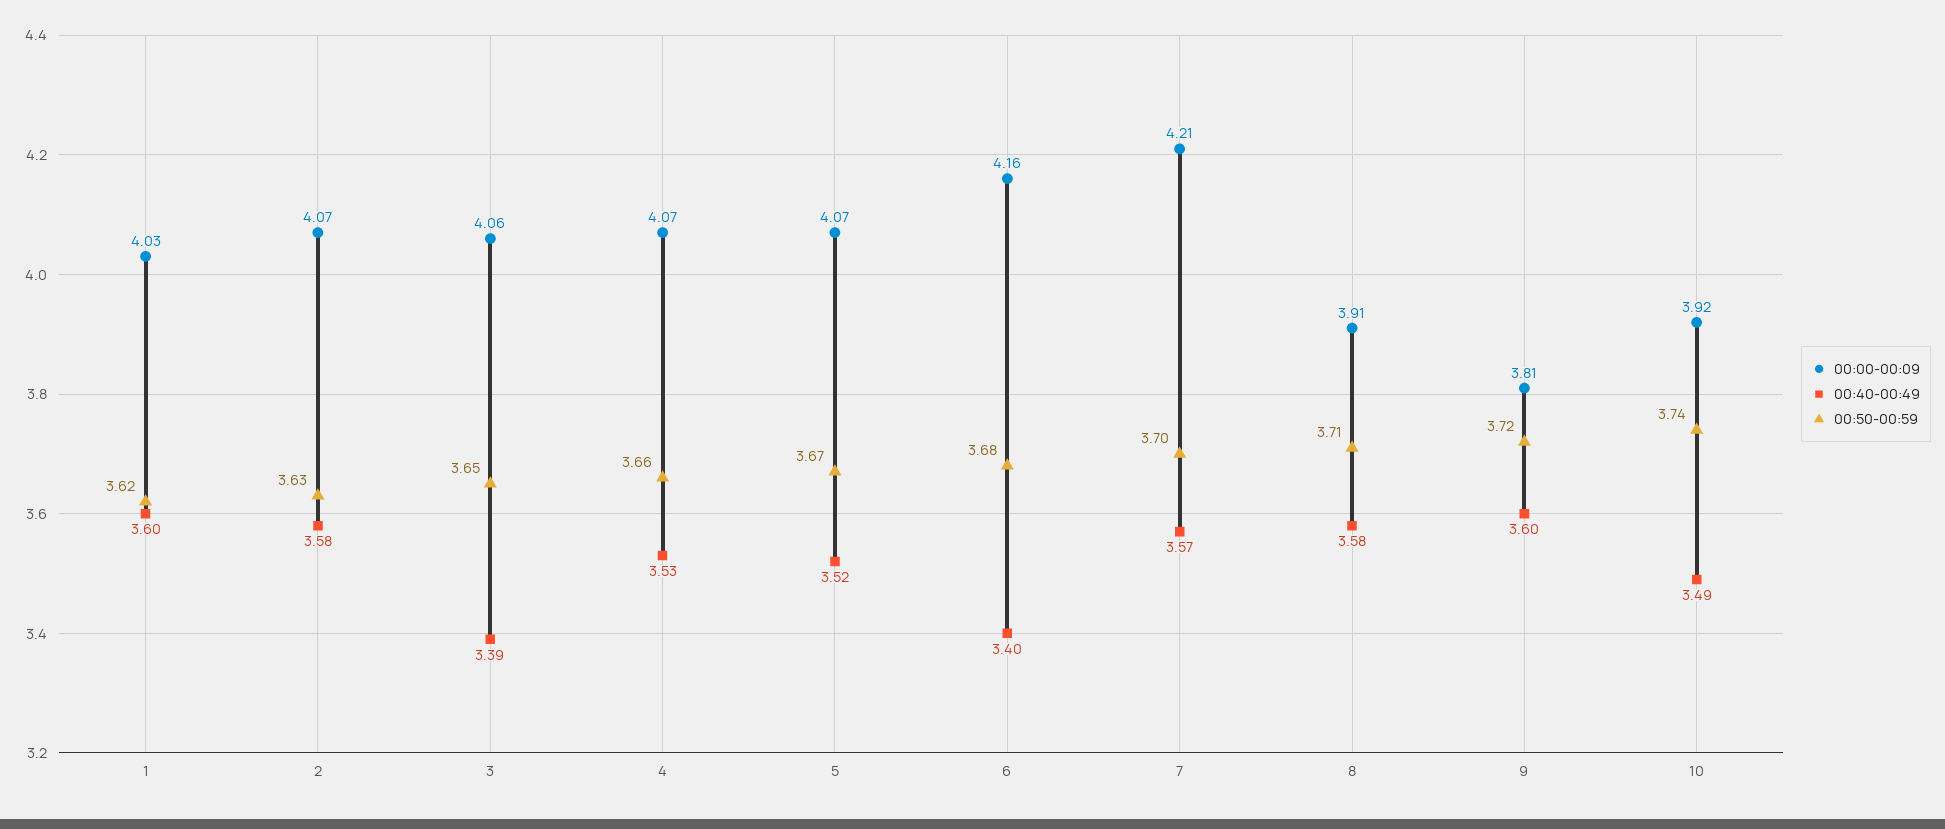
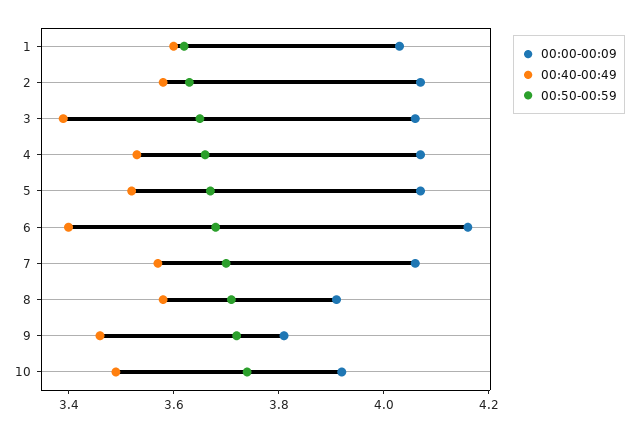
  {
    "00:00-00:09": {
      "1": 4.03,
      "2": 4.07,
      "3": 4.06,
      "4": 4.07,
      "5": 4.07,
      "6": 4.16,
-     "7": 4.21,
+     "7": 4.05,
      "8": 3.91,
      "9": 3.81,
      "10": 3.92
    },
    "00:40-00:49": {
      "1": 3.6,
      "2": 3.58,
      "3": 3.39,
      "4": 3.53,
      "5": 3.52,
      "6": 3.4,
      "7": 3.57,
      "8": 3.58,
-     "9": 3.6,
+     "9": 3.45,
      "10": 3.49
    },
    "00:50-00:59": {
      "1": 3.62,
      "2": 3.63,
      "3": 3.65,
      "4": 3.66,
      "5": 3.67,
      "6": 3.68,
      "7": 3.7,
      "8": 3.71,
      "9": 3.72,
      "10": 3.74
    }
  }

